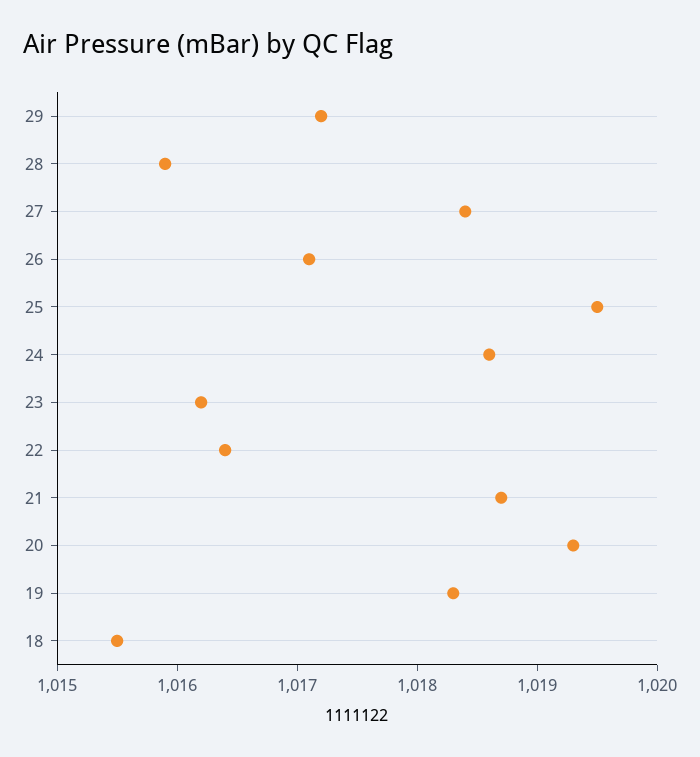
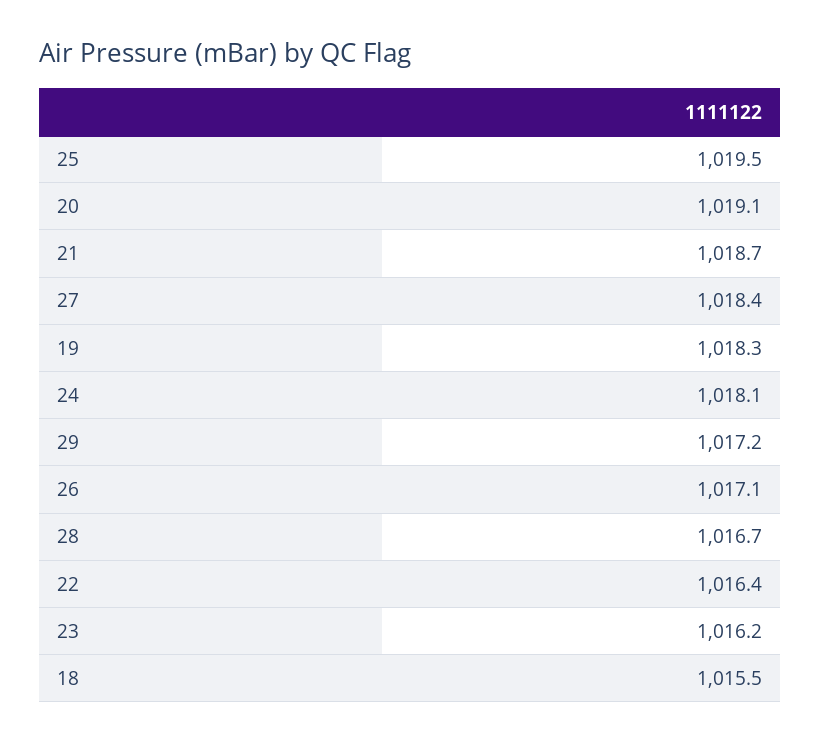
  {
    "29": 1017.2,
-   "28": 1015.9,
+   "28": 1016.7,
    "27": 1018.4,
    "26": 1017.1,
    "25": 1019.5,
-   "24": 1018.6,
+   "24": 1018.1,
    "23": 1016.2,
    "22": 1016.4,
    "21": 1018.7,
-   "20": 1019.3,
+   "20": 1019.1,
    "19": 1018.3,
    "18": 1015.5
  }

